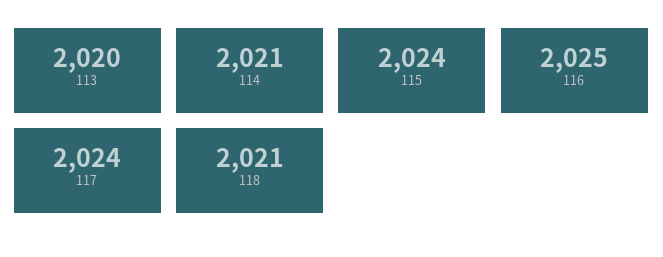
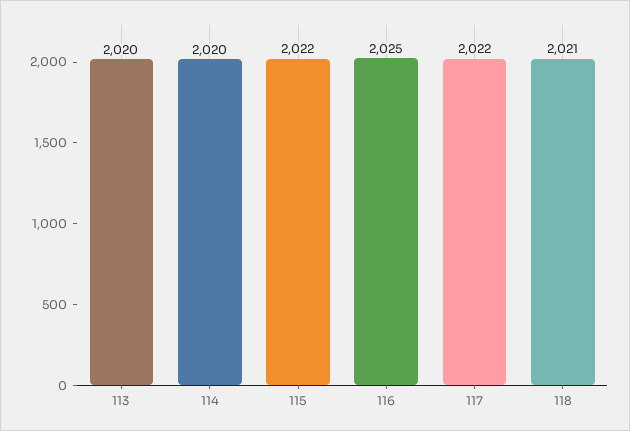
  {
    "113": 2020,
-   "114": 2021,
+   "114": 2020,
-   "115": 2024,
+   "115": 2022,
    "116": 2025,
-   "117": 2024,
+   "117": 2022,
    "118": 2021
  }

